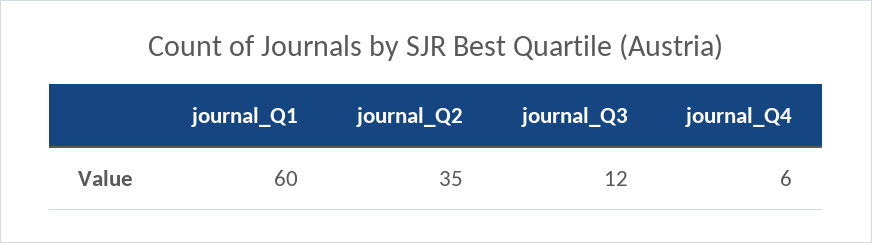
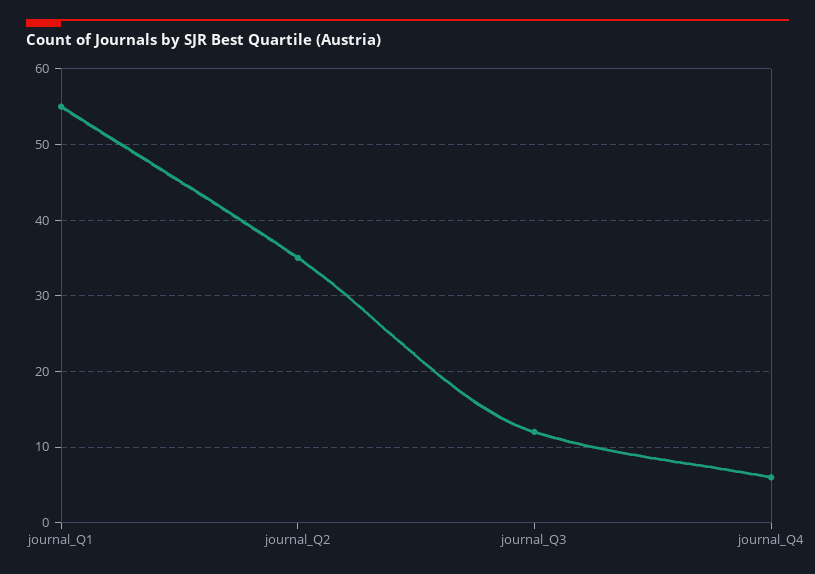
  {
-   "journal_Q1": 60,
+   "journal_Q1": 55,
    "journal_Q2": 35,
    "journal_Q3": 12,
    "journal_Q4": 6
  }

